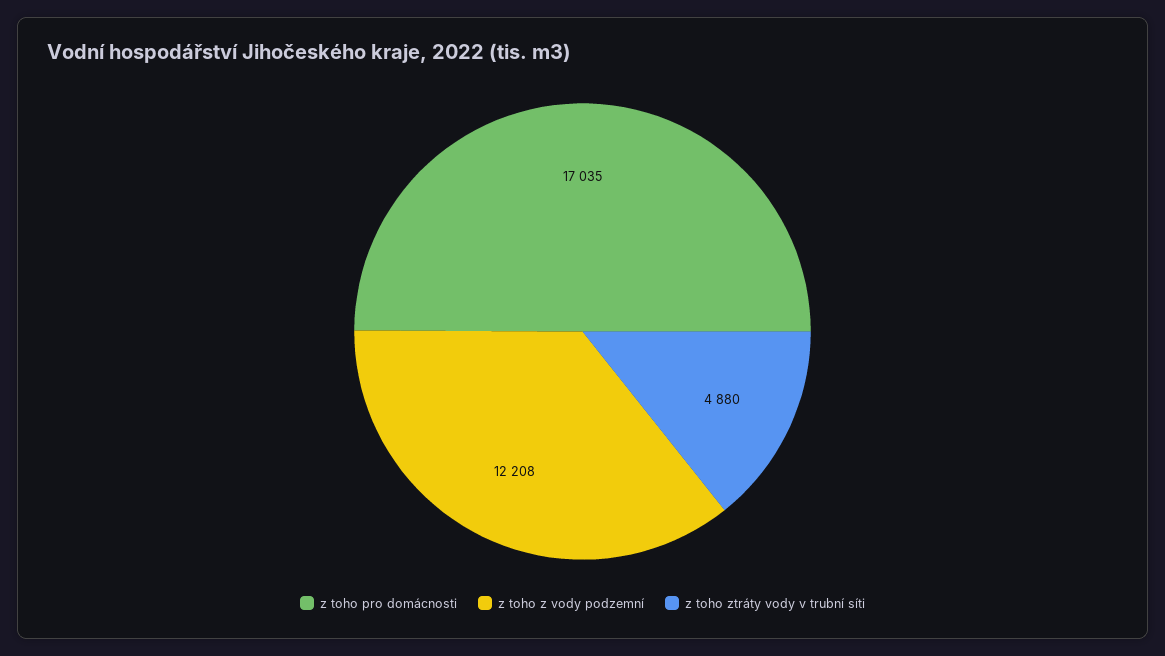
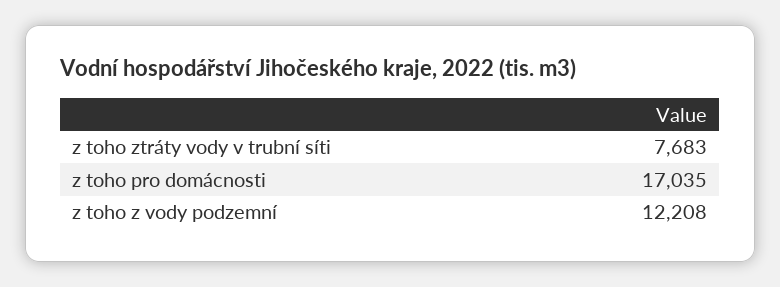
  {
    "z toho pro domácnosti": 17035,
    "z toho z vody podzemní": 12208,
-   "z toho ztráty vody v trubní síti": 4880
+   "z toho ztráty vody v trubní síti": 7683
  }

